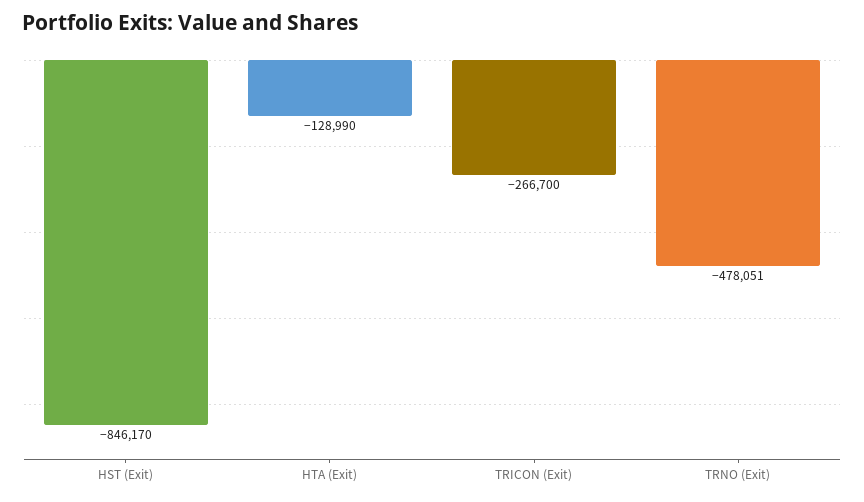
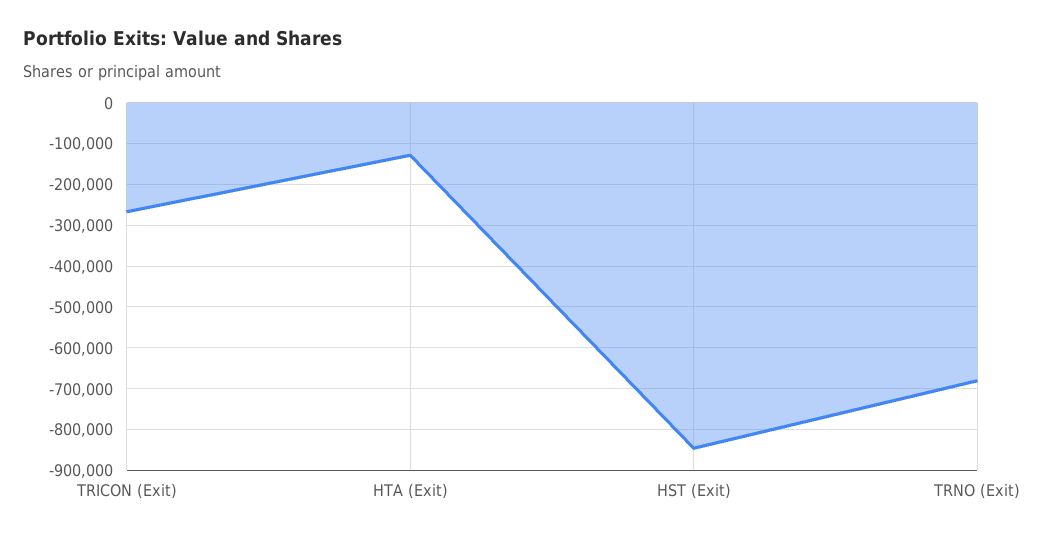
  {
    "HST (Exit)": -846170,
    "HTA (Exit)": -128990,
    "TRICON (Exit)": -266700,
-   "TRNO (Exit)": -478051
+   "TRNO (Exit)": -680000
  }

